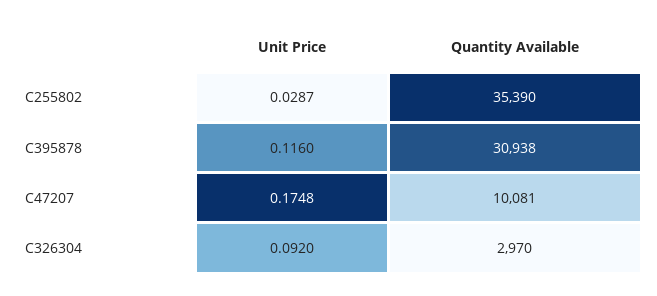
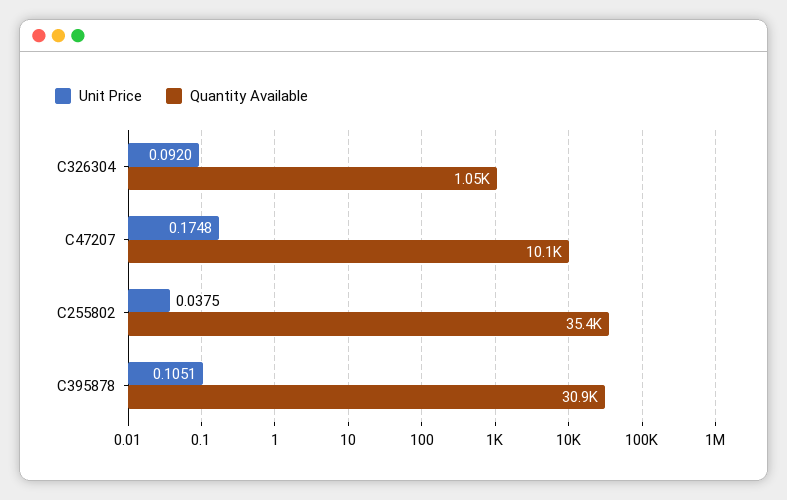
  {
    "Unit Price": {
-     "C255802": 0.0287,
+     "C255802": 0.0375,
-     "C395878": 0.116,
+     "C395878": 0.1051,
      "C47207": 0.1748,
      "C326304": 0.092
    },
    "Quantity Available": {
      "C255802": 35390,
      "C395878": 30938,
      "C47207": 10081,
-     "C326304": 2970
+     "C326304": 1050
    }
  }

